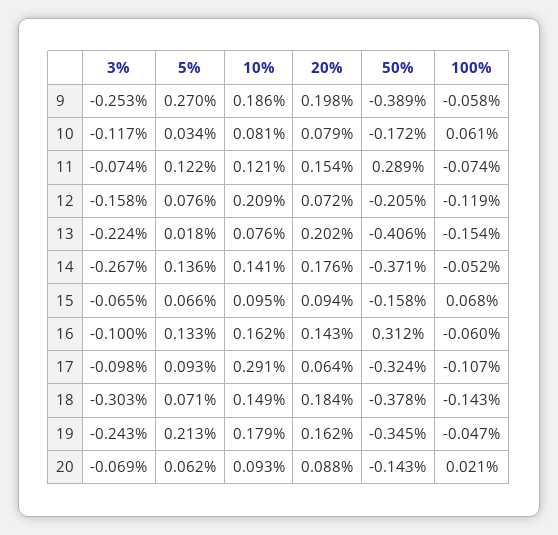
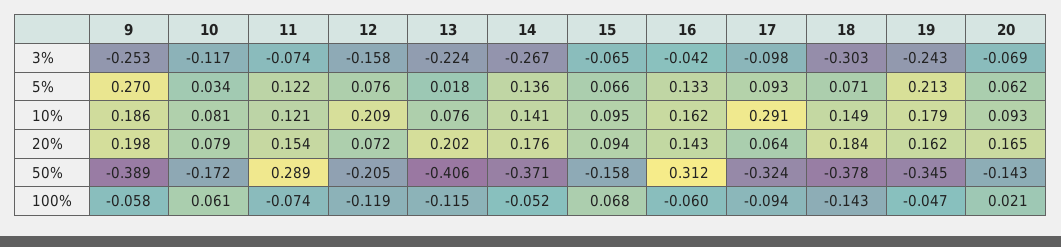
  {
    "3%": {
      "9": -0.253,
      "10": -0.117,
      "11": -0.074,
      "12": -0.158,
      "13": -0.224,
      "14": -0.267,
      "15": -0.065,
-     "16": -0.1,
+     "16": -0.042,
      "17": -0.098,
      "18": -0.303,
      "19": -0.243,
      "20": -0.069
    },
    "5%": {
      "9": 0.27,
      "10": 0.034,
      "11": 0.122,
      "12": 0.076,
      "13": 0.018,
      "14": 0.136,
      "15": 0.066,
      "16": 0.133,
      "17": 0.093,
      "18": 0.071,
      "19": 0.213,
      "20": 0.062
    },
    "10%": {
      "9": 0.186,
      "10": 0.081,
      "11": 0.121,
      "12": 0.209,
      "13": 0.076,
      "14": 0.141,
      "15": 0.095,
      "16": 0.162,
      "17": 0.291,
      "18": 0.149,
      "19": 0.179,
      "20": 0.093
    },
    "20%": {
      "9": 0.198,
      "10": 0.079,
      "11": 0.154,
      "12": 0.072,
      "13": 0.202,
      "14": 0.176,
      "15": 0.094,
      "16": 0.143,
      "17": 0.064,
      "18": 0.184,
      "19": 0.162,
-     "20": 0.088
+     "20": 0.165
    },
    "50%": {
      "9": -0.389,
      "10": -0.172,
      "11": 0.289,
      "12": -0.205,
      "13": -0.406,
      "14": -0.371,
      "15": -0.158,
      "16": 0.312,
      "17": -0.324,
      "18": -0.378,
      "19": -0.345,
      "20": -0.143
    },
    "100%": {
      "9": -0.058,
      "10": 0.061,
      "11": -0.074,
      "12": -0.119,
-     "13": -0.154,
+     "13": -0.115,
      "14": -0.052,
      "15": 0.068,
      "16": -0.06,
-     "17": -0.107,
+     "17": -0.094,
      "18": -0.143,
      "19": -0.047,
      "20": 0.021
    }
  }

